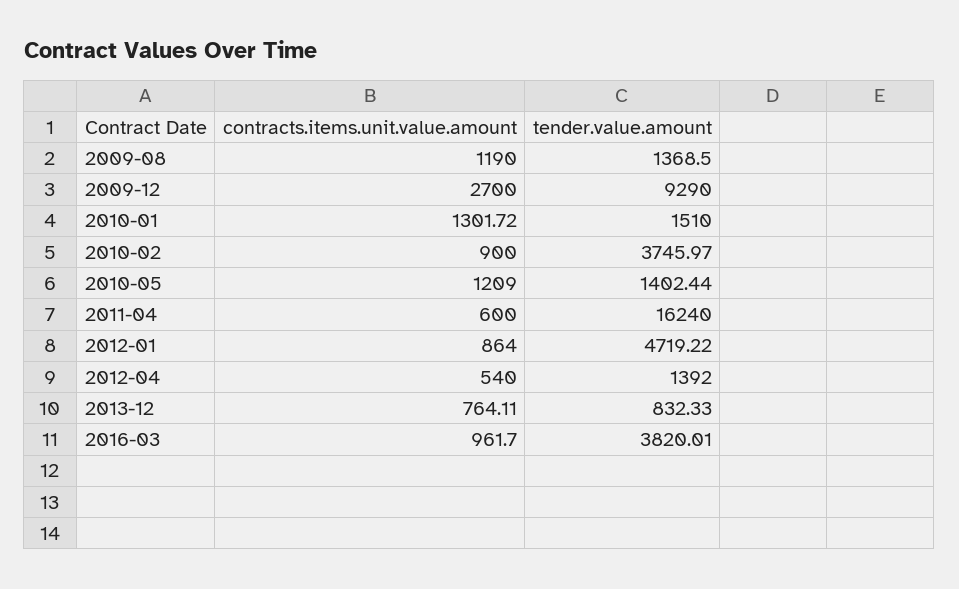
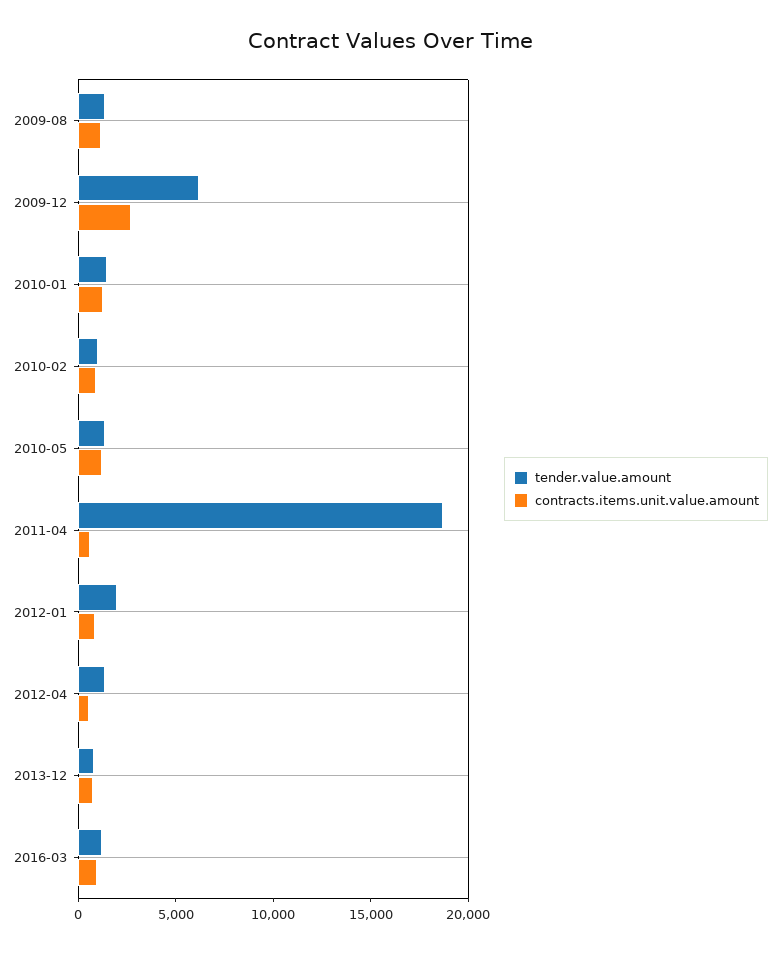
  {
    "contracts.items.unit.value.amount": {
      "2009-08": 1190,
      "2009-12": 2700,
      "2010-01": 1301.72,
      "2010-02": 900,
      "2010-05": 1209,
      "2011-04": 600,
      "2012-01": 864,
      "2012-04": 540,
      "2013-12": 764.11,
      "2016-03": 961.7
    },
    "tender.value.amount": {
      "2009-08": 1368.5,
-     "2009-12": 9290,
+     "2009-12": 6000,
      "2010-01": 1510,
-     "2010-02": 3745.97,
+     "2010-02": 1000,
      "2010-05": 1402.44,
-     "2011-04": 16240,
+     "2011-04": 19000,
-     "2012-01": 4719.22,
+     "2012-01": 2000,
      "2012-04": 1392,
      "2013-12": 832.33,
-     "2016-03": 3820.01
+     "2016-03": 1000
    }
  }

